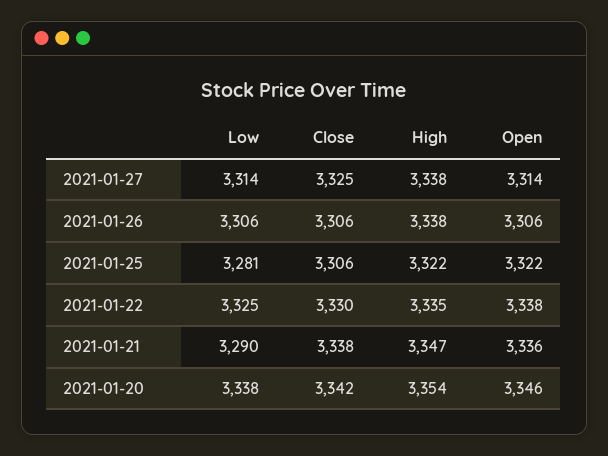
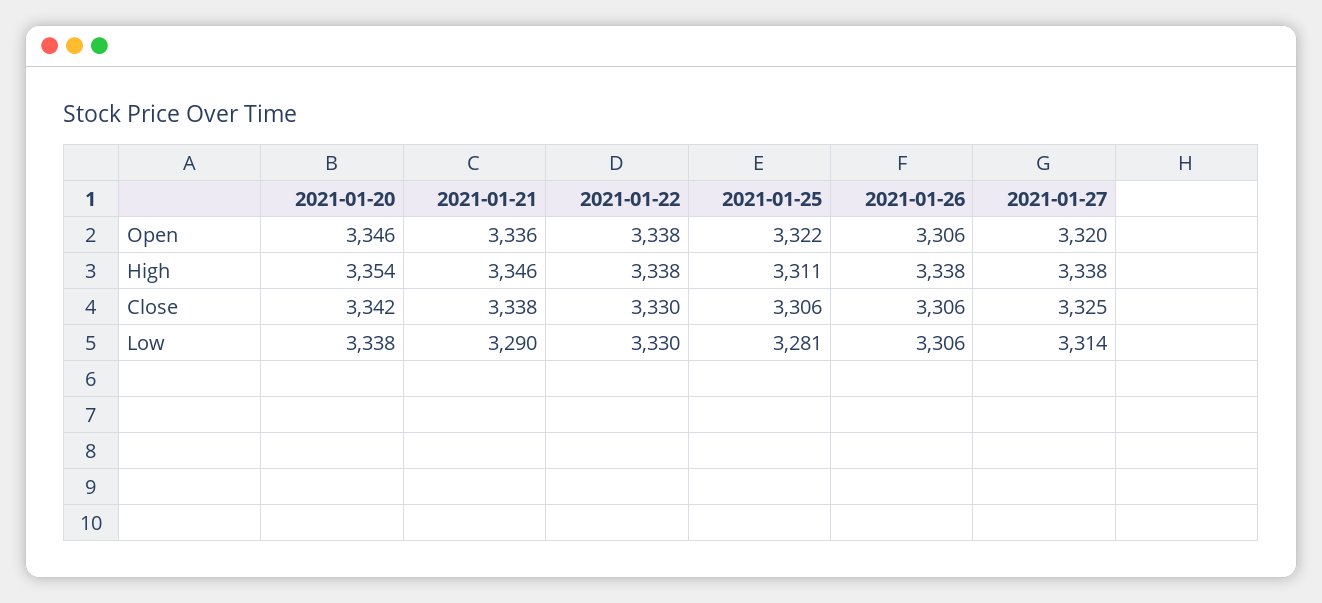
  {
    "Low": {
      "2021-01-27": 3314,
      "2021-01-26": 3306,
      "2021-01-25": 3281,
-     "2021-01-22": 3325,
+     "2021-01-22": 3330,
      "2021-01-21": 3290,
      "2021-01-20": 3338
    },
    "Close": {
      "2021-01-27": 3325,
      "2021-01-26": 3306,
      "2021-01-25": 3306,
      "2021-01-22": 3330,
      "2021-01-21": 3338,
      "2021-01-20": 3342
    },
    "High": {
      "2021-01-27": 3338,
      "2021-01-26": 3338,
-     "2021-01-25": 3322,
+     "2021-01-25": 3311,
-     "2021-01-22": 3335,
+     "2021-01-22": 3338,
-     "2021-01-21": 3347,
+     "2021-01-21": 3346,
      "2021-01-20": 3354
    },
    "Open": {
-     "2021-01-27": 3314,
+     "2021-01-27": 3320,
      "2021-01-26": 3306,
      "2021-01-25": 3322,
      "2021-01-22": 3338,
      "2021-01-21": 3336,
      "2021-01-20": 3346
    }
  }

